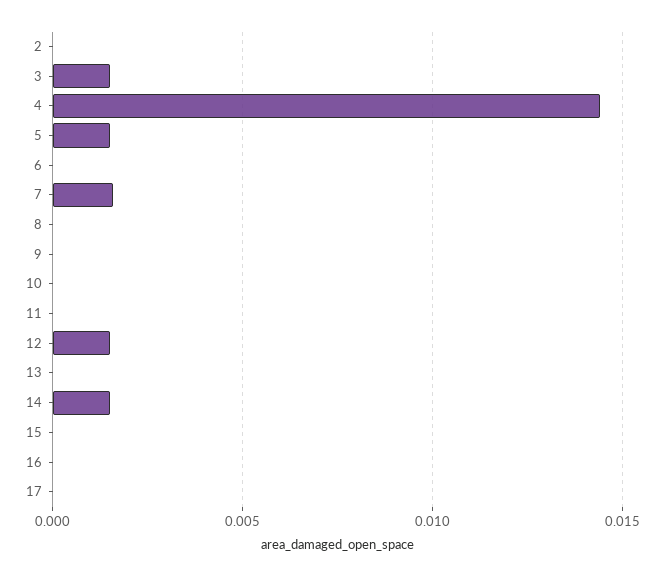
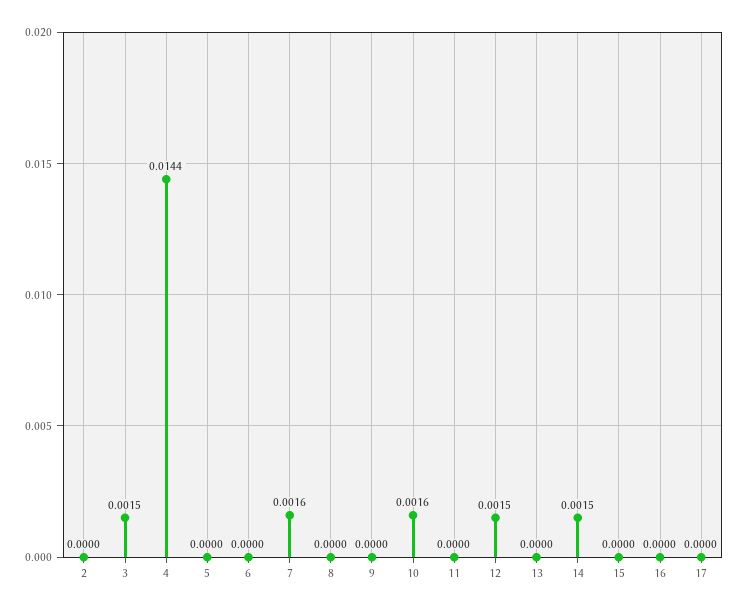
  {
    "2": 0,
    "3": 0.0015,
    "4": 0.0144,
-   "5": 0.0015,
+   "5": 0,
    "6": 0,
    "7": 0.0016,
    "8": 0,
    "9": 0,
-   "10": 0,
+   "10": 0.0016,
    "11": 0,
    "12": 0.0015,
    "13": 0,
    "14": 0.0015,
    "15": 0,
    "16": 0,
    "17": 0
  }

